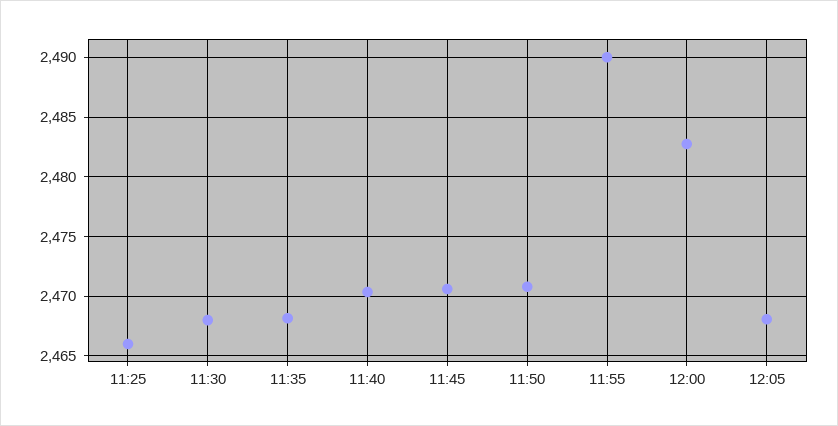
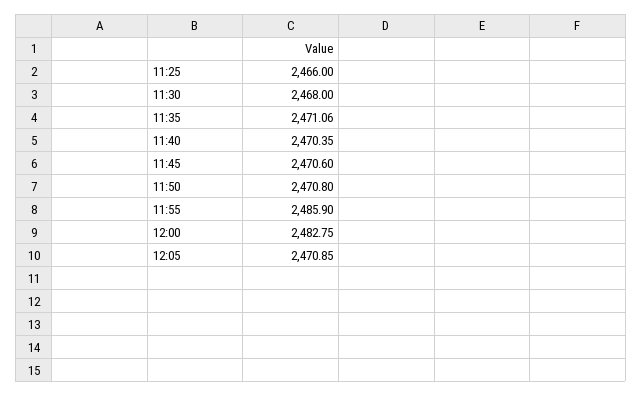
  {
    "11:25": 2466,
    "11:30": 2468,
-   "11:35": 2468,
+   "11:35": 2471.06,
    "11:40": 2470.35,
    "11:45": 2470.6,
    "11:50": 2470.8,
-   "11:55": 2490,
+   "11:55": 2485.9,
    "12:00": 2482.75,
-   "12:05": 2468
+   "12:05": 2470.85
  }

